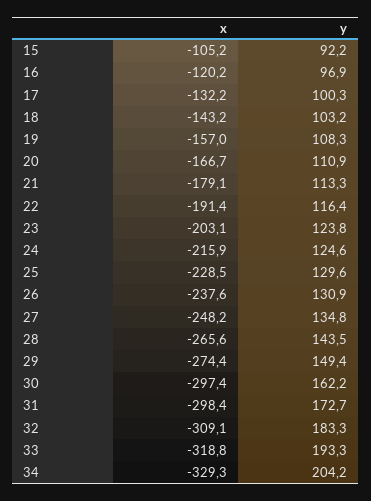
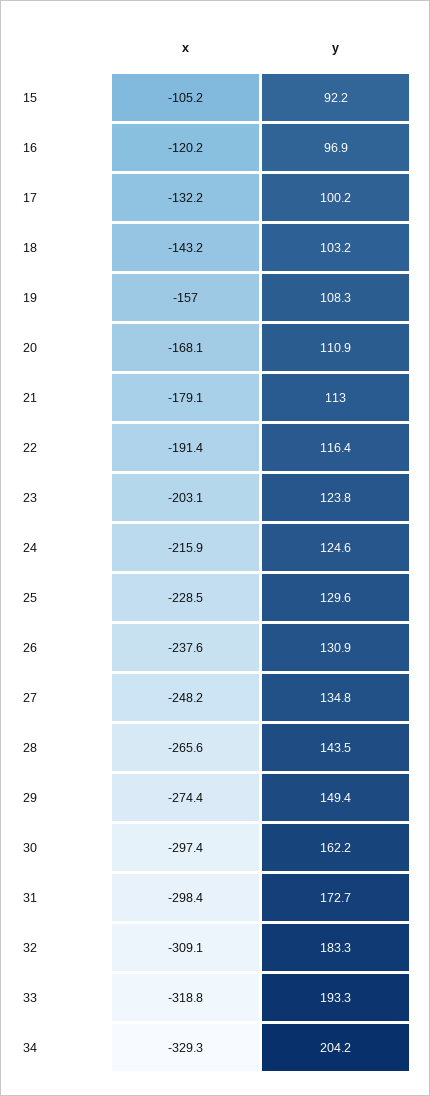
  {
    "x": {
      "15": -105.2,
      "16": -120.2,
      "17": -132.2,
      "18": -143.2,
      "19": -157,
-     "20": -166.7,
+     "20": -168.1,
      "21": -179.1,
      "22": -191.4,
      "23": -203.1,
      "24": -215.9,
      "25": -228.5,
      "26": -237.6,
      "27": -248.2,
      "28": -265.6,
      "29": -274.4,
      "30": -297.4,
      "31": -298.4,
      "32": -309.1,
      "33": -318.8,
      "34": -329.3
    },
    "y": {
      "15": 92.2,
      "16": 96.9,
-     "17": 100.3,
+     "17": 100.2,
      "18": 103.2,
      "19": 108.3,
      "20": 110.9,
-     "21": 113.3,
+     "21": 113,
      "22": 116.4,
      "23": 123.8,
      "24": 124.6,
      "25": 129.6,
      "26": 130.9,
      "27": 134.8,
      "28": 143.5,
      "29": 149.4,
      "30": 162.2,
      "31": 172.7,
      "32": 183.3,
      "33": 193.3,
      "34": 204.2
    }
  }

